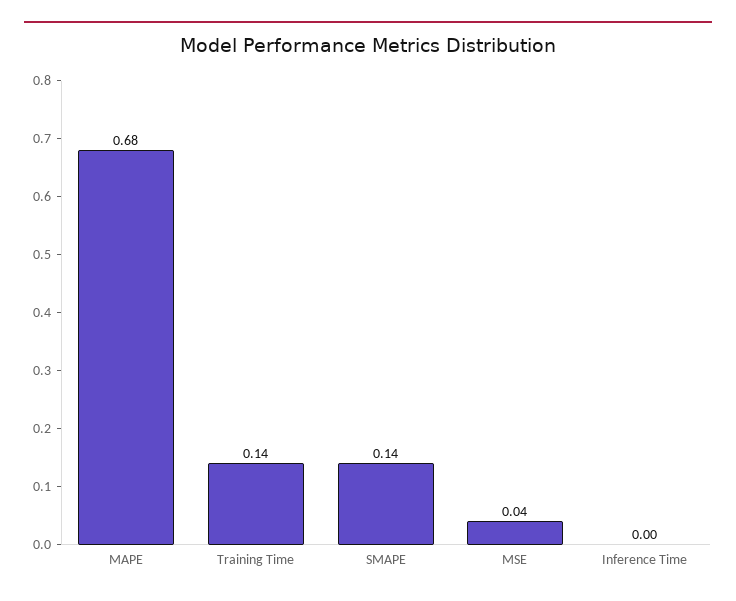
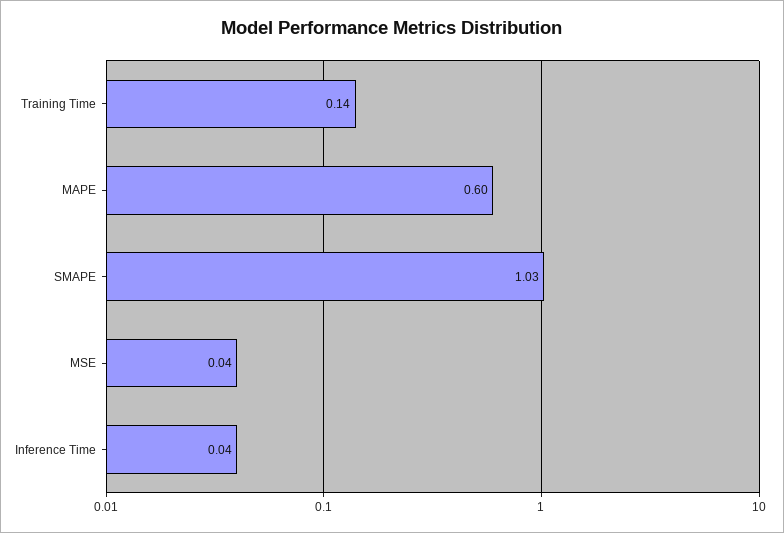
  {
-   "MAPE": 0.68,
+   "MAPE": 0.6,
    "Training Time": 0.14,
-   "SMAPE": 0.14,
+   "SMAPE": 1.03,
    "MSE": 0.04,
-   "Inference Time": 0
+   "Inference Time": 0.04
  }

